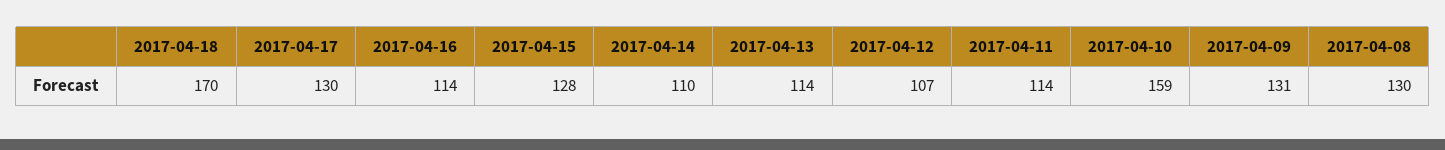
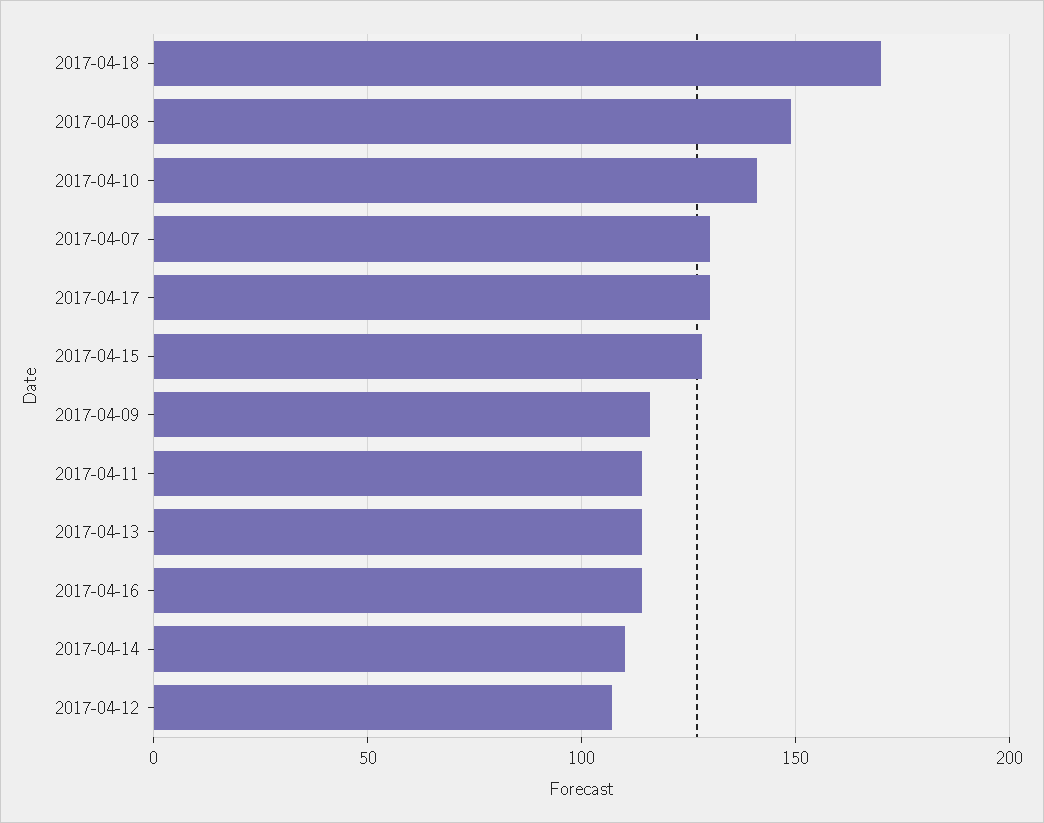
  {
    "2017-04-18": 170,
    "2017-04-17": 130,
    "2017-04-16": 114,
    "2017-04-15": 128,
    "2017-04-14": 110,
    "2017-04-13": 114,
    "2017-04-12": 107,
    "2017-04-11": 114,
-   "2017-04-10": 159,
+   "2017-04-10": 140,
-   "2017-04-09": 131,
+   "2017-04-09": 115,
-   "2017-04-08": 130
+   "2017-04-08": 150,
+   "2017-04-07": 130
  }

